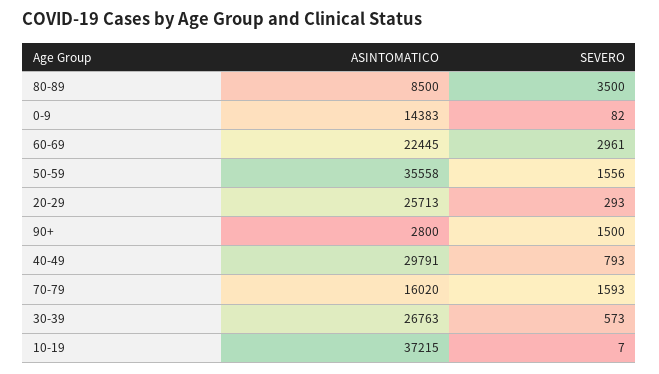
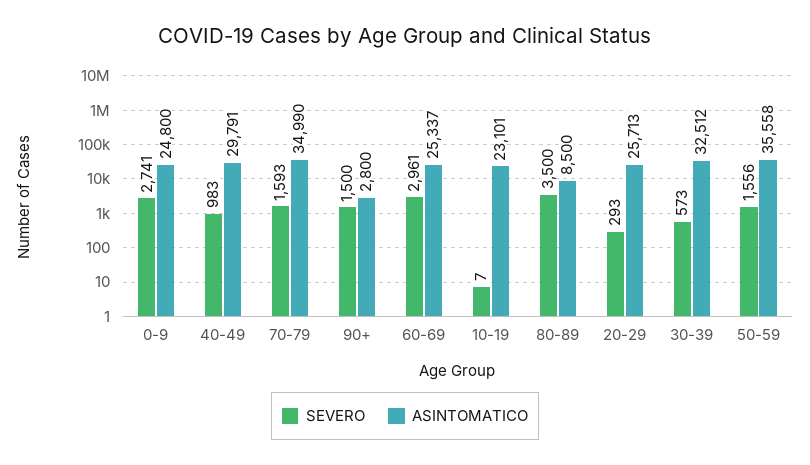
  {
    "ASINTOMATICO": {
      "80-89": 8500,
-     "0-9": 14383,
+     "0-9": 24800,
-     "60-69": 22445,
+     "60-69": 25337,
      "50-59": 35558,
      "20-29": 25713,
      "90+": 2800,
      "40-49": 29791,
-     "70-79": 16020,
+     "70-79": 34990,
-     "30-39": 26763,
+     "30-39": 32512,
-     "10-19": 37215
+     "10-19": 23101
    },
    "SEVERO": {
      "80-89": 3500,
-     "0-9": 82,
+     "0-9": 2741,
      "60-69": 2961,
      "50-59": 1556,
      "20-29": 293,
      "90+": 1500,
-     "40-49": 793,
+     "40-49": 983,
      "70-79": 1593,
      "30-39": 573,
      "10-19": 7
    }
  }

